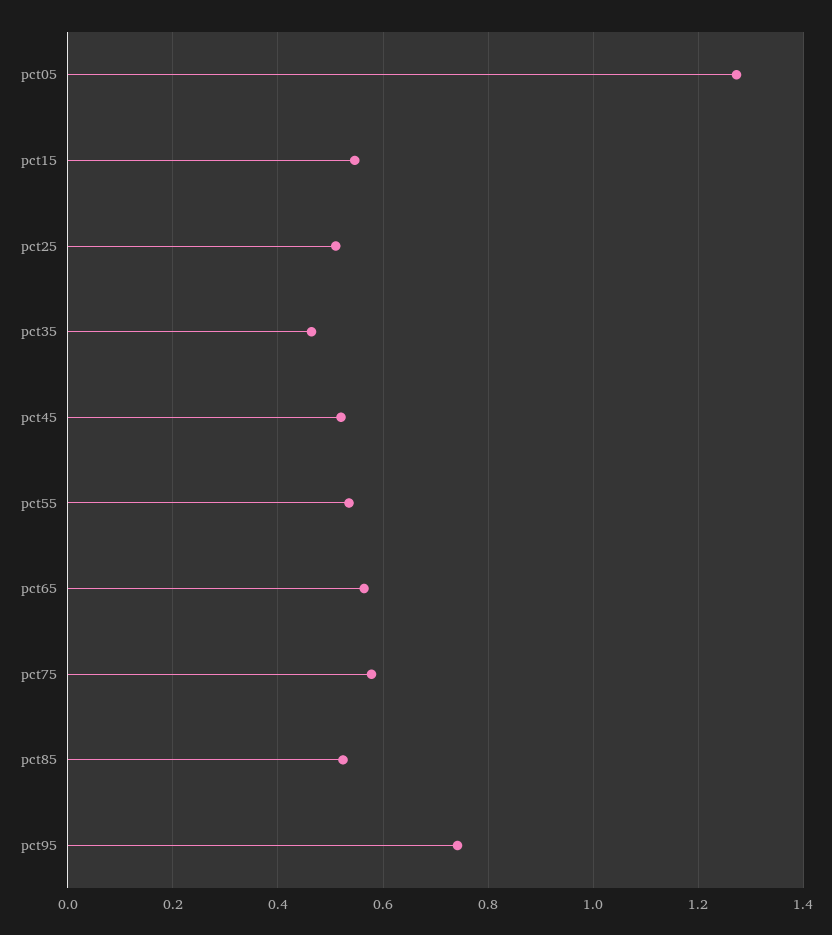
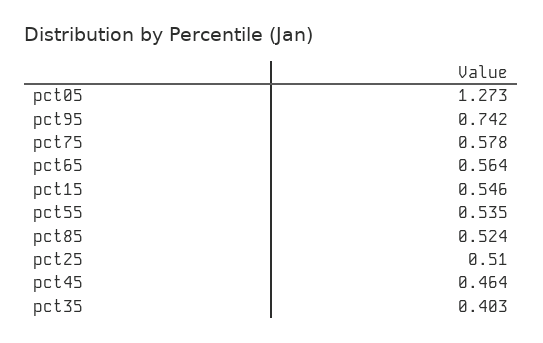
  {
    "pct05": 1.273,
    "pct15": 0.546,
    "pct25": 0.51,
-   "pct35": 0.46,
+   "pct35": 0.403,
-   "pct45": 0.52,
+   "pct45": 0.464,
    "pct55": 0.535,
    "pct65": 0.564,
    "pct75": 0.578,
    "pct85": 0.524,
    "pct95": 0.742
  }

